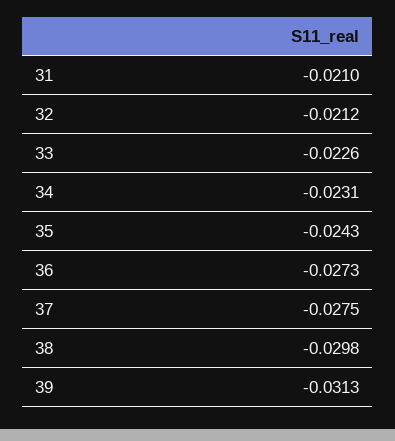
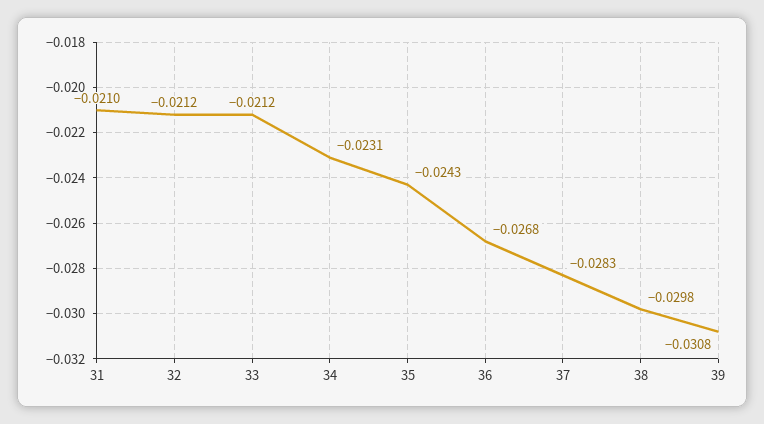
  {
    "31": -0.021,
    "32": -0.0212,
-   "33": -0.0226,
+   "33": -0.0212,
    "34": -0.0231,
    "35": -0.0243,
-   "36": -0.0273,
+   "36": -0.0268,
-   "37": -0.0275,
+   "37": -0.0283,
    "38": -0.0298,
-   "39": -0.0313
+   "39": -0.0308
  }

